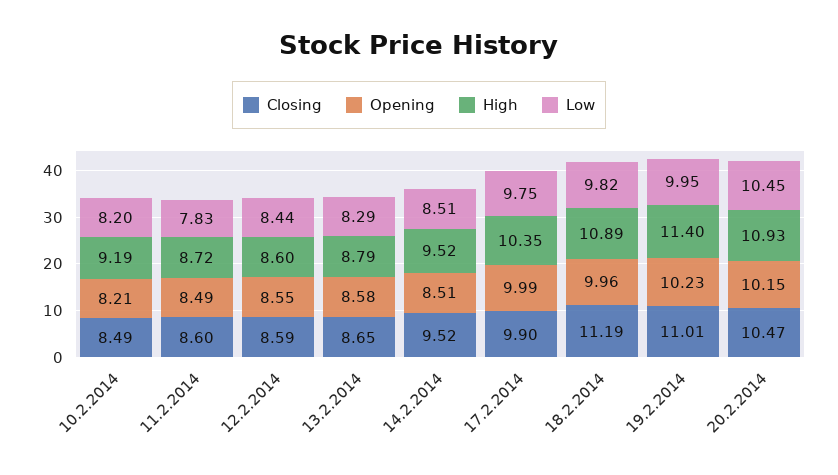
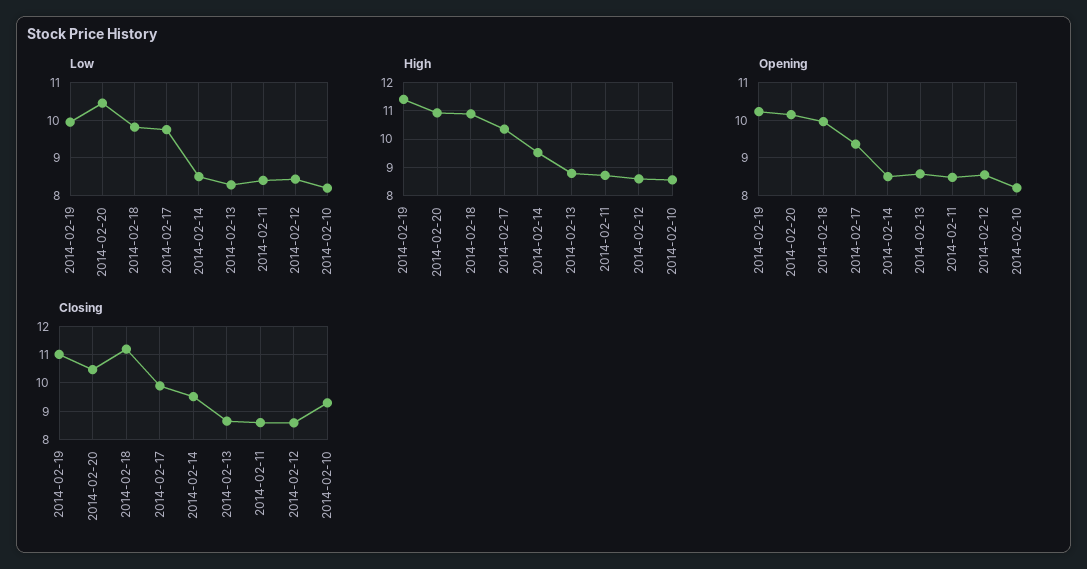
  {
    "Closing": {
-     "10.2.2014": 8.49,
+     "10.2.2014": 9.25,
      "11.2.2014": 8.6,
      "12.2.2014": 8.59,
      "13.2.2014": 8.65,
      "14.2.2014": 9.52,
      "17.2.2014": 9.9,
      "18.2.2014": 11.19,
      "19.2.2014": 11.01,
      "20.2.2014": 10.47
    },
    "Opening": {
      "10.2.2014": 8.21,
      "11.2.2014": 8.49,
      "12.2.2014": 8.55,
      "13.2.2014": 8.58,
      "14.2.2014": 8.51,
-     "17.2.2014": 9.99,
+     "17.2.2014": 9.4,
      "18.2.2014": 9.96,
      "19.2.2014": 10.23,
      "20.2.2014": 10.15
    },
    "High": {
-     "10.2.2014": 9.19,
+     "10.2.2014": 8.5,
      "11.2.2014": 8.72,
      "12.2.2014": 8.6,
      "13.2.2014": 8.79,
      "14.2.2014": 9.52,
      "17.2.2014": 10.35,
      "18.2.2014": 10.89,
      "19.2.2014": 11.4,
      "20.2.2014": 10.93
    },
    "Low": {
      "10.2.2014": 8.2,
-     "11.2.2014": 7.83,
+     "11.2.2014": 8.4,
      "12.2.2014": 8.44,
      "13.2.2014": 8.29,
      "14.2.2014": 8.51,
      "17.2.2014": 9.75,
      "18.2.2014": 9.82,
      "19.2.2014": 9.95,
      "20.2.2014": 10.45
    }
  }

